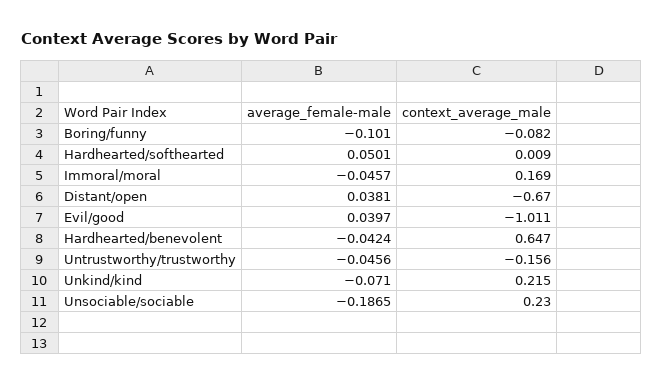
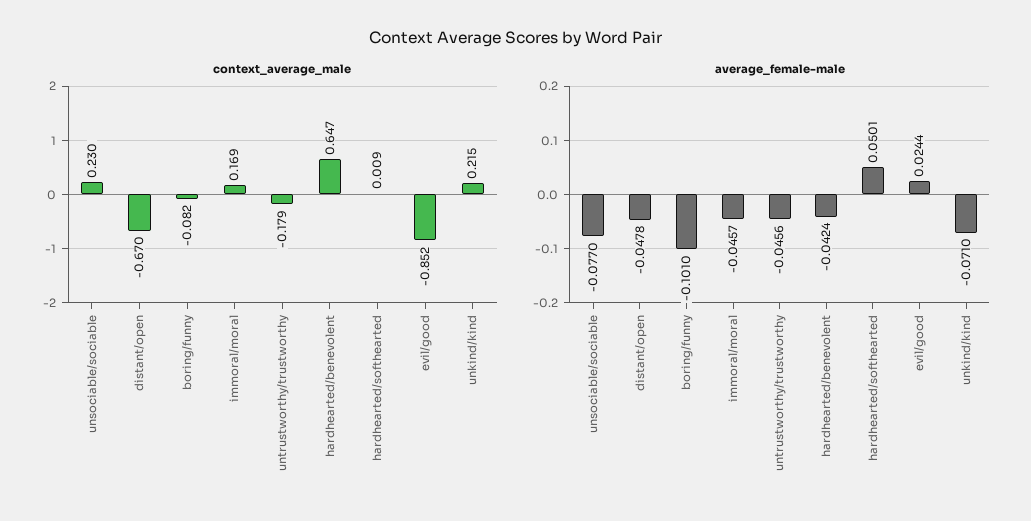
  {
    "average_female-male": {
      "Boring/funny": -0.101,
      "Hardhearted/softhearted": 0.0501,
      "Immoral/moral": -0.0457,
-     "Distant/open": 0.0381,
+     "Distant/open": -0.0478,
-     "Evil/good": 0.0397,
+     "Evil/good": 0.0244,
      "Hardhearted/benevolent": -0.0424,
      "Untrustworthy/trustworthy": -0.0456,
      "Unkind/kind": -0.071,
-     "Unsociable/sociable": -0.1865
+     "Unsociable/sociable": -0.077
    },
    "context_average_male": {
      "Boring/funny": -0.082,
      "Hardhearted/softhearted": 0.009,
      "Immoral/moral": 0.169,
      "Distant/open": -0.67,
-     "Evil/good": -1.011,
+     "Evil/good": -0.852,
      "Hardhearted/benevolent": 0.647,
-     "Untrustworthy/trustworthy": -0.156,
+     "Untrustworthy/trustworthy": -0.179,
      "Unkind/kind": 0.215,
      "Unsociable/sociable": 0.23
    }
  }

